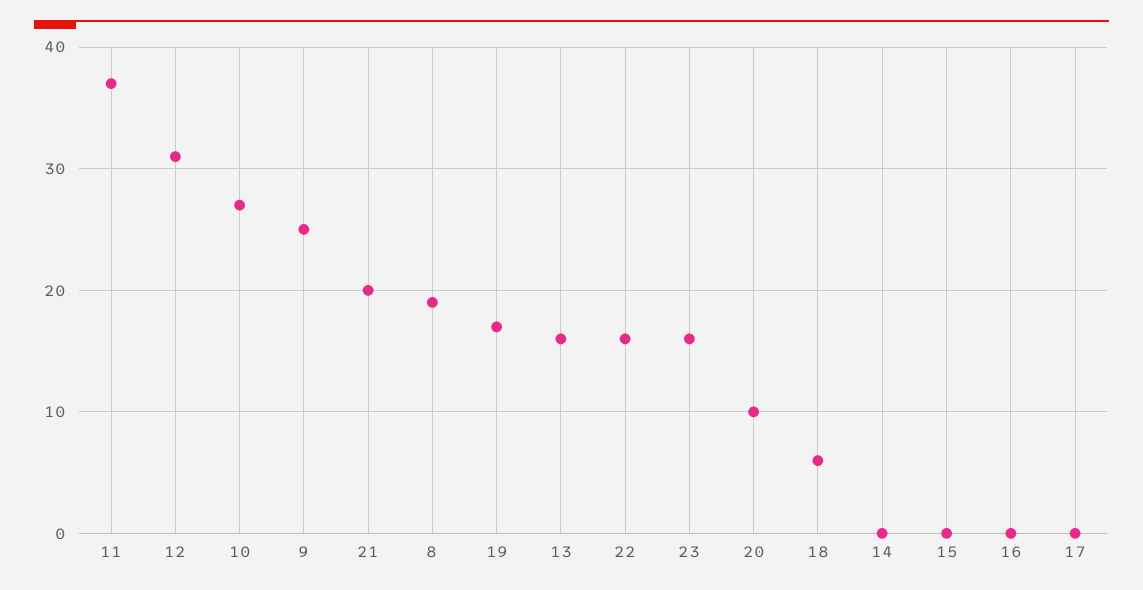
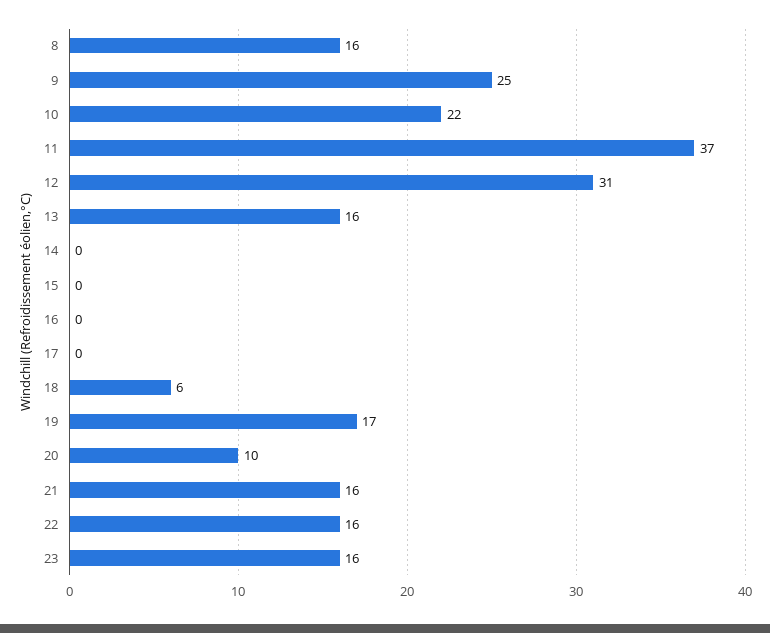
  {
    "11": 37,
    "12": 31,
-   "10": 27,
+   "10": 22,
    "9": 25,
-   "21": 20,
+   "21": 16,
-   "8": 19,
+   "8": 16,
    "19": 17,
    "13": 16,
    "22": 16,
    "23": 16,
    "20": 10,
    "18": 6,
    "14": 0,
    "15": 0,
    "16": 0,
    "17": 0
  }

